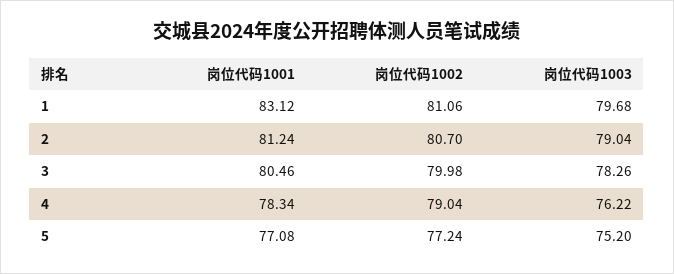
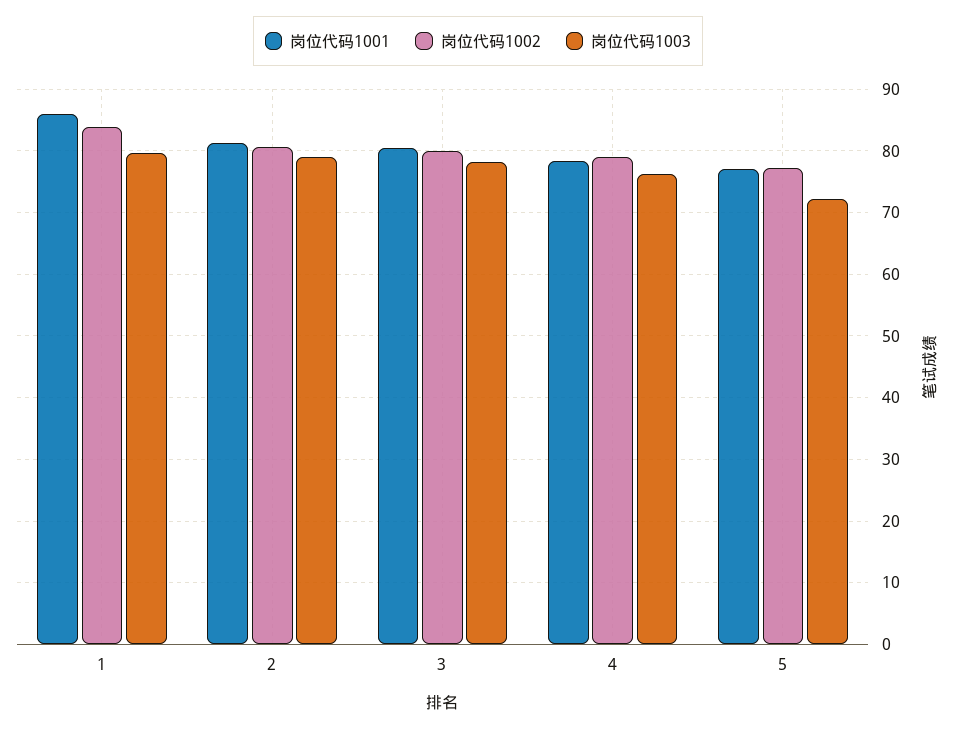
  {
    "岗位代码1001": {
-     "1": 83.12,
+     "1": 86,
      "2": 81.24,
      "3": 80.46,
      "4": 78.34,
      "5": 77.08
    },
    "岗位代码1002": {
-     "1": 81.06,
+     "1": 84,
      "2": 80.7,
      "3": 79.98,
      "4": 79.04,
      "5": 77.24
    },
    "岗位代码1003": {
      "1": 79.68,
      "2": 79.04,
      "3": 78.26,
      "4": 76.22,
-     "5": 75.2
+     "5": 72
    }
  }

